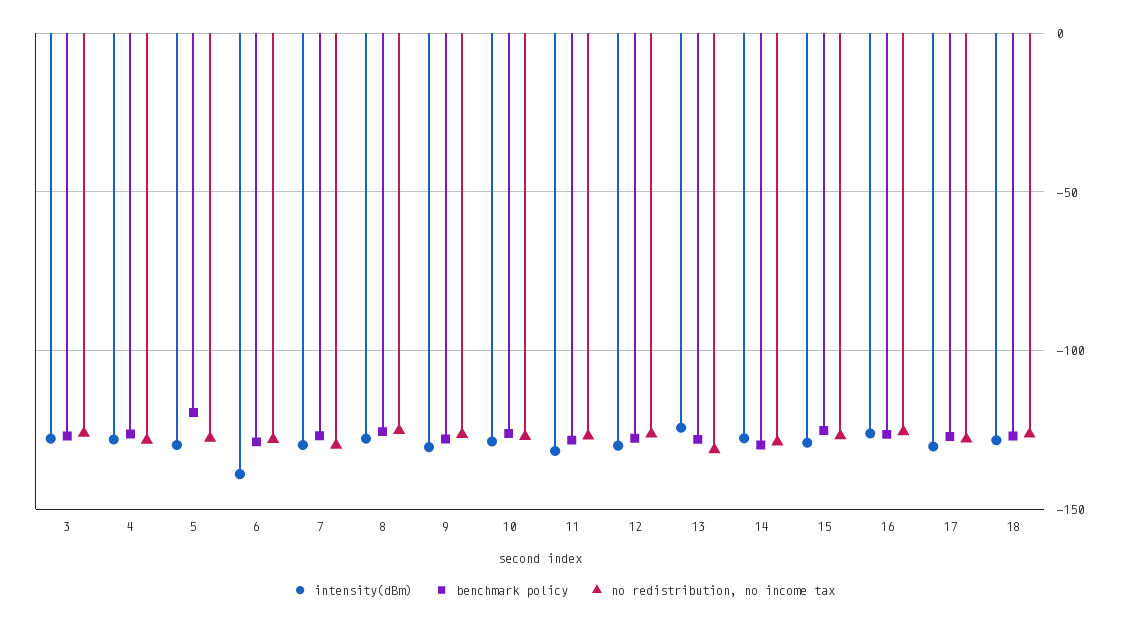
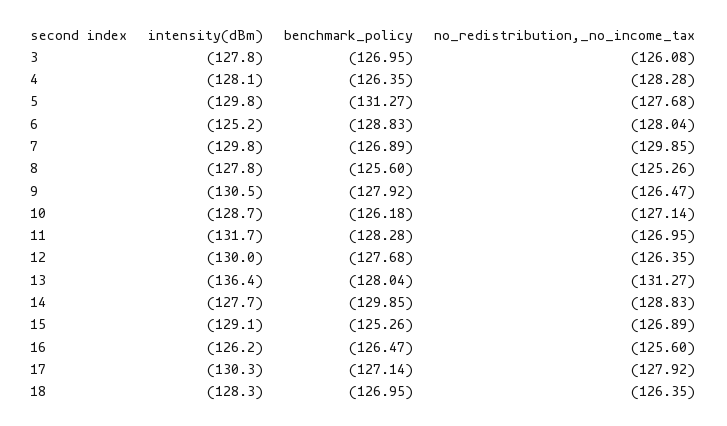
  {
    "intensity(dBm)": {
      "3": -127.8,
      "4": -128.1,
      "5": -129.8,
-     "6": -140,
+     "6": -125.2,
      "7": -129.8,
      "8": -127.8,
      "9": -130.5,
      "10": -128.7,
      "11": -131.7,
      "12": -130,
-     "13": -125,
+     "13": -136.4,
      "14": -127.7,
      "15": -129.1,
      "16": -126.2,
      "17": -130.3,
      "18": -128.3
    },
    "benchmark policy": {
      "3": -126.95,
      "4": -126.35,
-     "5": -120,
+     "5": -131.27,
      "6": -128.83,
      "7": -126.89,
      "8": -125.6,
      "9": -127.92,
      "10": -126.18,
      "11": -128.28,
      "12": -127.68,
      "13": -128.04,
      "14": -129.85,
      "15": -125.26,
      "16": -126.47,
      "17": -127.14,
      "18": -126.95
    },
    "no redistribution, no income tax": {
      "3": -126.08,
      "4": -128.28,
      "5": -127.68,
      "6": -128.04,
      "7": -129.85,
      "8": -125.26,
      "9": -126.47,
      "10": -127.14,
      "11": -126.95,
      "12": -126.35,
      "13": -131.27,
      "14": -128.83,
      "15": -126.89,
      "16": -125.6,
      "17": -127.92,
      "18": -126.35
    }
  }

